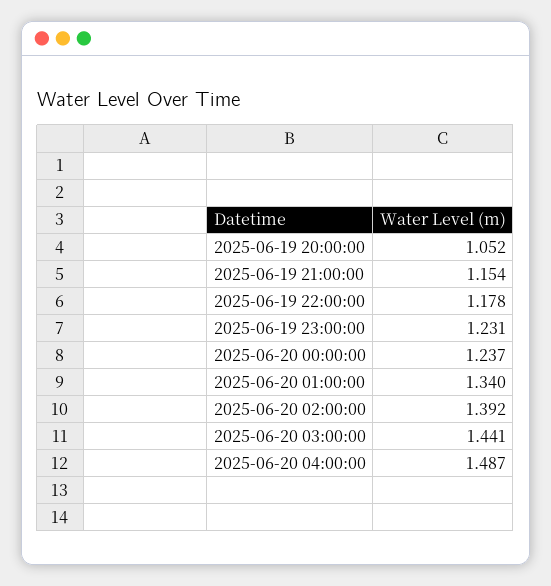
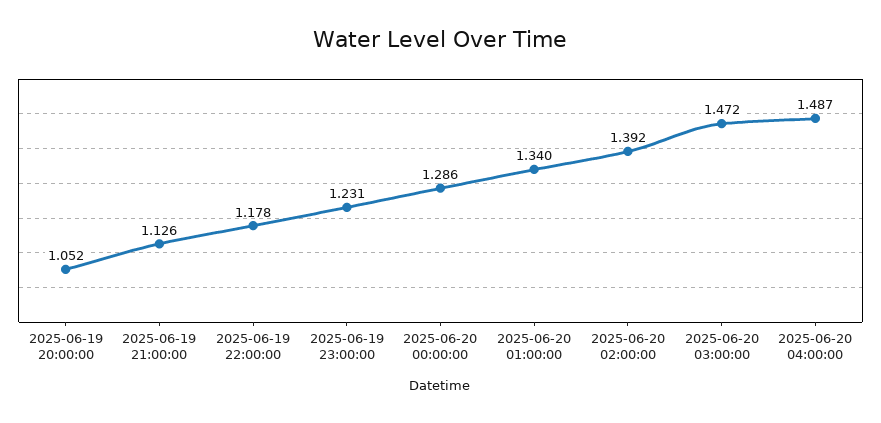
  {
    "2025-06-19 20:00:00": 1.052,
-   "2025-06-19 21:00:00": 1.154,
+   "2025-06-19 21:00:00": 1.126,
    "2025-06-19 22:00:00": 1.178,
    "2025-06-19 23:00:00": 1.231,
-   "2025-06-20 00:00:00": 1.237,
+   "2025-06-20 00:00:00": 1.286,
    "2025-06-20 01:00:00": 1.34,
    "2025-06-20 02:00:00": 1.392,
-   "2025-06-20 03:00:00": 1.441,
+   "2025-06-20 03:00:00": 1.472,
    "2025-06-20 04:00:00": 1.487
  }

